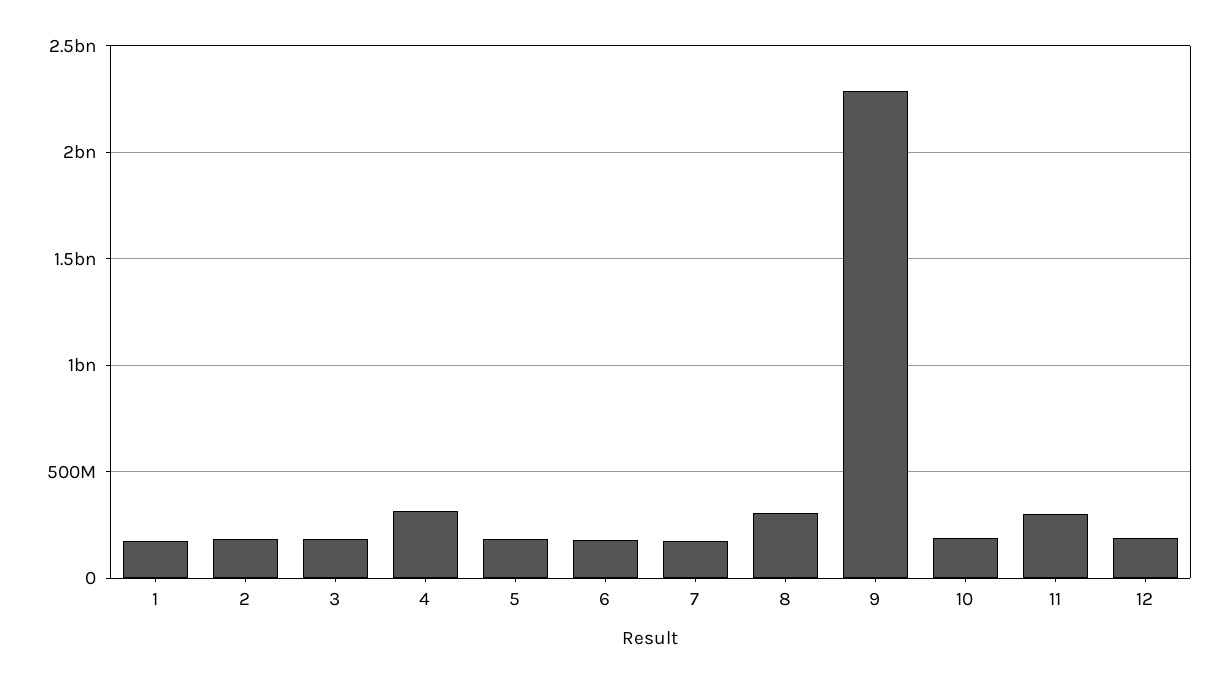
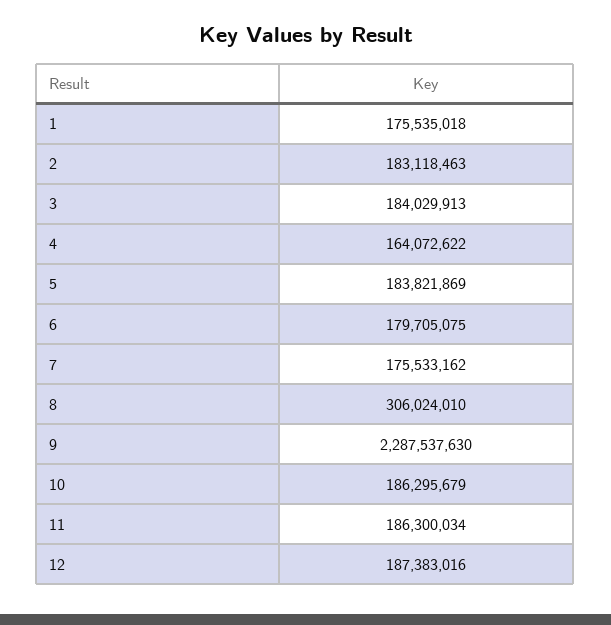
  {
    "1": 175535018,
    "2": 183118463,
    "3": 184029913,
-   "4": 300000000,
+   "4": 164072622,
    "5": 183821869,
    "6": 179705075,
    "7": 175533162,
    "8": 306024010,
    "9": 2287537630,
    "10": 186295679,
-   "11": 300000000,
+   "11": 186300034,
    "12": 187383016
  }

